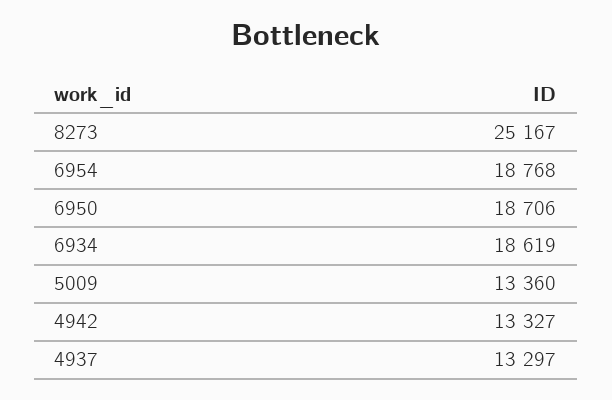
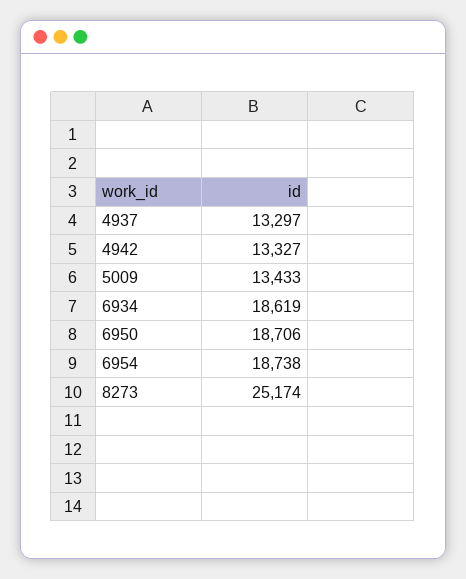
  {
-   "8273": 25167,
+   "8273": 25174,
-   "6954": 18768,
+   "6954": 18738,
    "6950": 18706,
    "6934": 18619,
-   "5009": 13360,
+   "5009": 13433,
    "4942": 13327,
    "4937": 13297
  }

